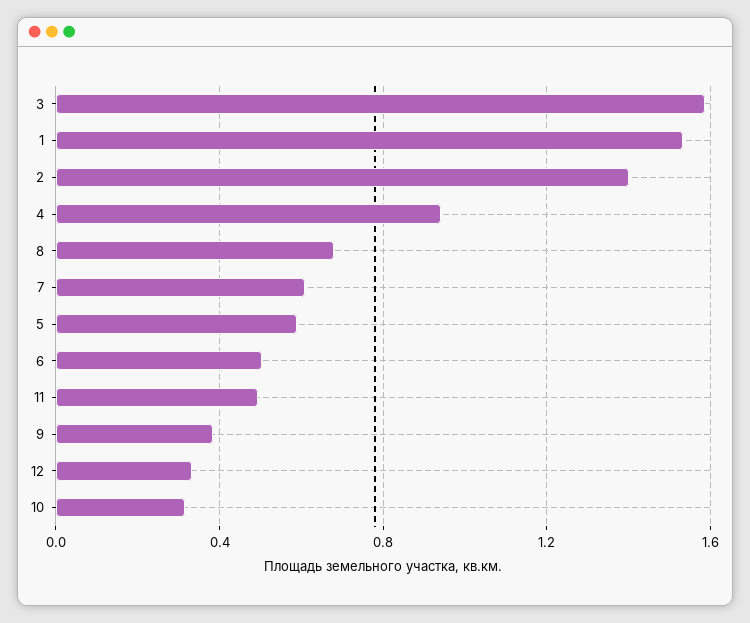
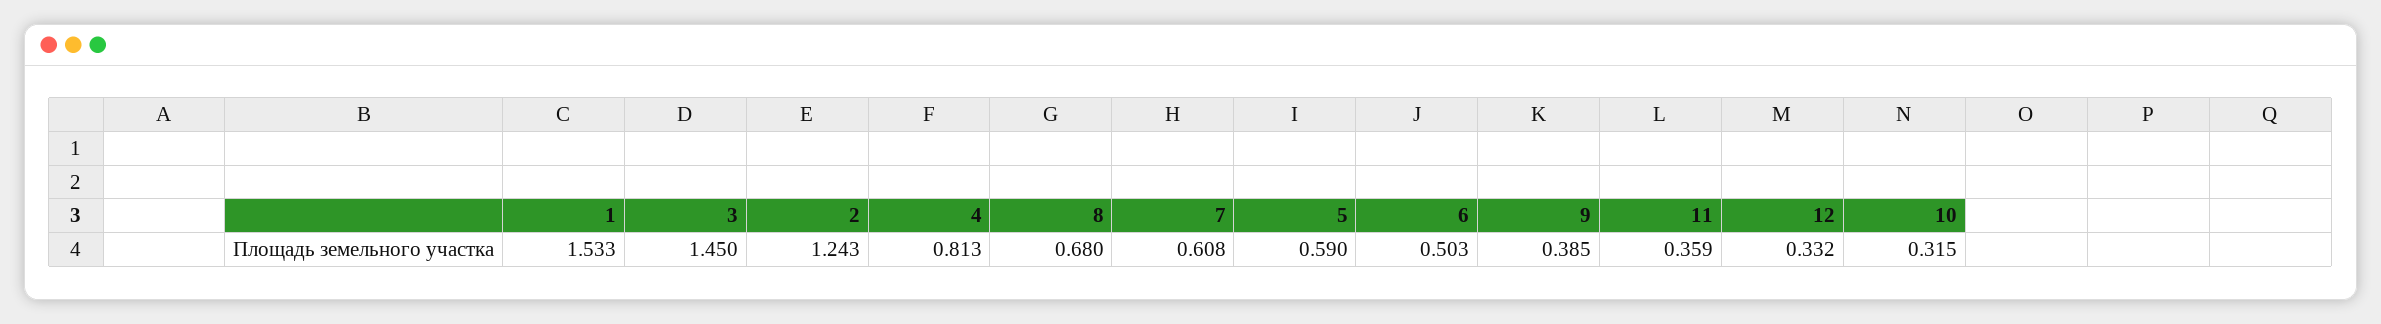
  {
-   "3": 1.6,
+   "3": 1.45,
    "1": 1.533,
-   "2": 1.4,
+   "2": 1.243,
-   "4": 0.95,
+   "4": 0.813,
    "8": 0.68,
    "7": 0.608,
    "5": 0.59,
    "6": 0.503,
-   "11": 0.5,
+   "11": 0.359,
    "9": 0.385,
    "12": 0.332,
    "10": 0.315
  }

